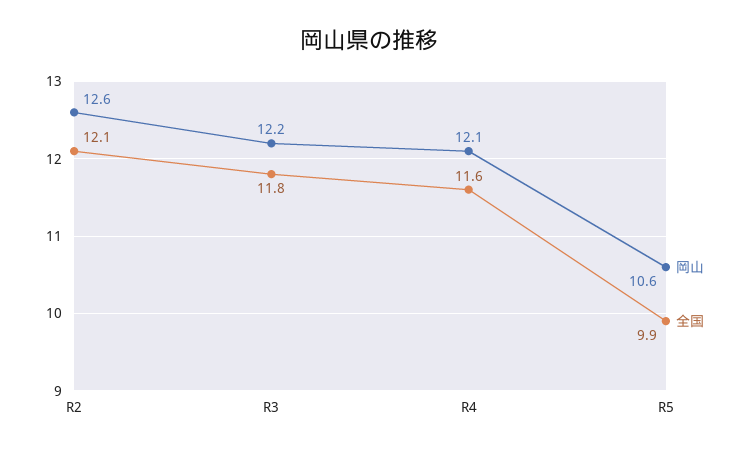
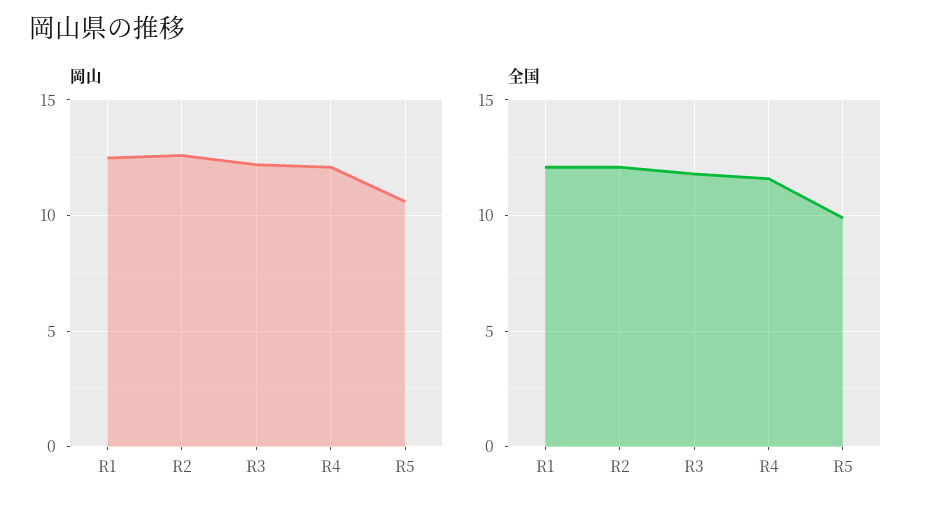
  {
    "岡山": {
      "R2": 12.6,
      "R3": 12.2,
      "R4": 12.1,
-     "R5": 10.6
+     "R5": 10.6,
+     "R1": 12.5
    },
    "全国": {
      "R2": 12.1,
      "R3": 11.8,
      "R4": 11.6,
-     "R5": 9.9
+     "R5": 9.9,
+     "R1": 12
    }
  }

